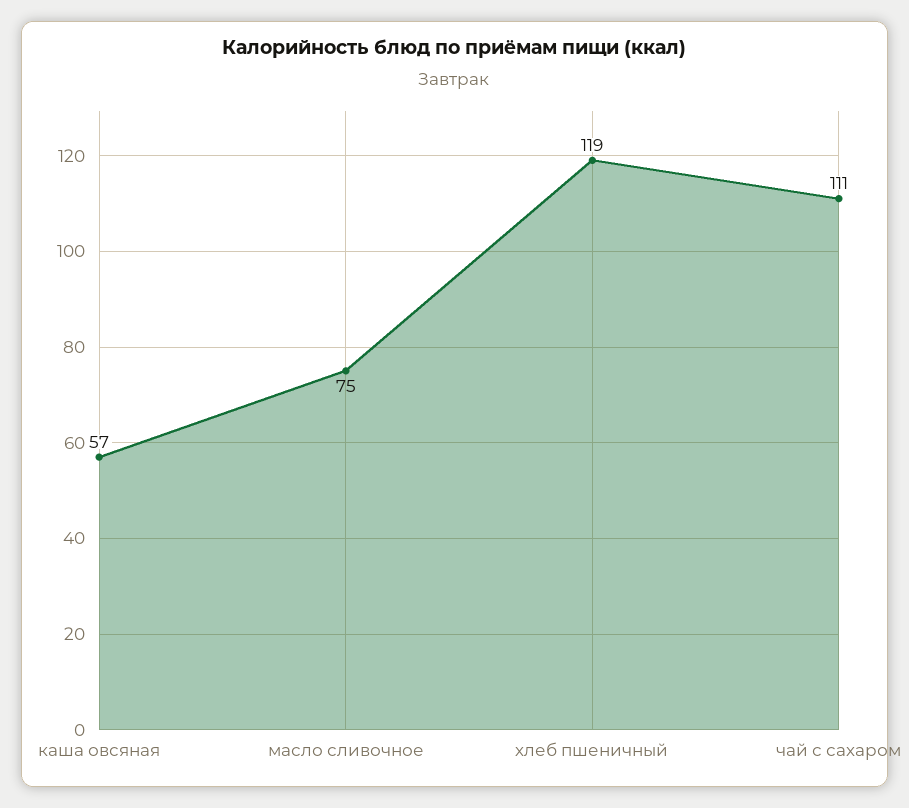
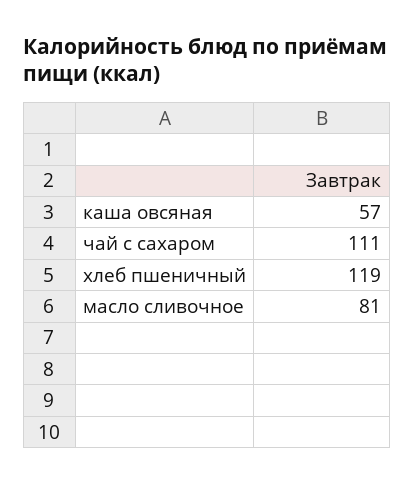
  {
    "каша овсяная": 57,
-   "масло сливочное": 75,
+   "масло сливочное": 81,
    "хлеб пшеничный": 119,
    "чай с сахаром": 111
  }

